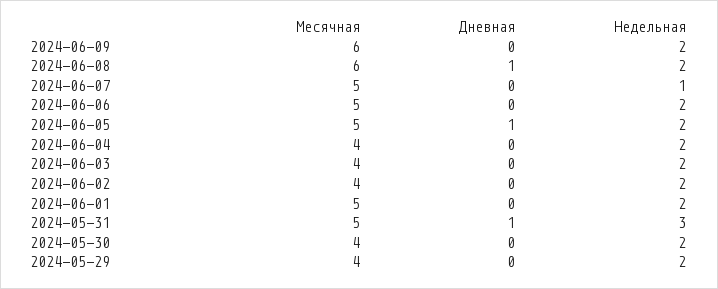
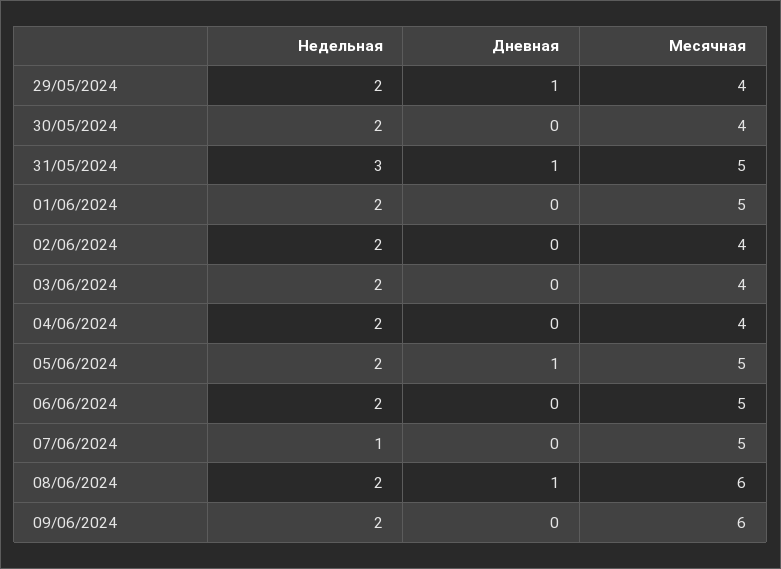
  {
    "Месячная": {
      "2024-06-09": 6,
      "2024-06-08": 6,
      "2024-06-07": 5,
      "2024-06-06": 5,
      "2024-06-05": 5,
      "2024-06-04": 4,
      "2024-06-03": 4,
      "2024-06-02": 4,
      "2024-06-01": 5,
      "2024-05-31": 5,
      "2024-05-30": 4,
      "2024-05-29": 4
    },
    "Дневная": {
      "2024-06-09": 0,
      "2024-06-08": 1,
      "2024-06-07": 0,
      "2024-06-06": 0,
      "2024-06-05": 1,
      "2024-06-04": 0,
      "2024-06-03": 0,
      "2024-06-02": 0,
      "2024-06-01": 0,
      "2024-05-31": 1,
      "2024-05-30": 0,
-     "2024-05-29": 0
+     "2024-05-29": 1
    },
    "Недельная": {
      "2024-06-09": 2,
      "2024-06-08": 2,
      "2024-06-07": 1,
      "2024-06-06": 2,
      "2024-06-05": 2,
      "2024-06-04": 2,
      "2024-06-03": 2,
      "2024-06-02": 2,
      "2024-06-01": 2,
      "2024-05-31": 3,
      "2024-05-30": 2,
      "2024-05-29": 2
    }
  }

